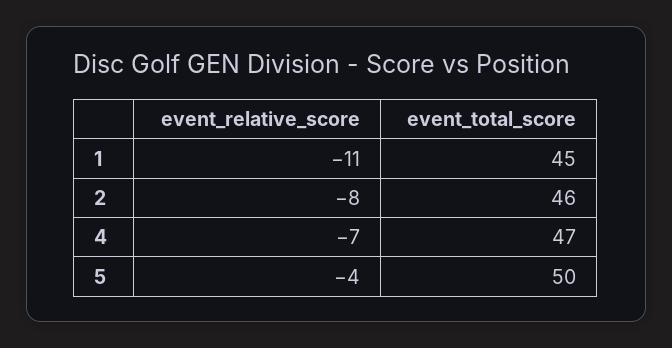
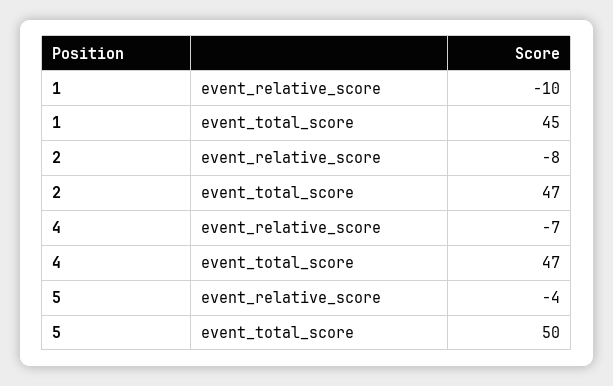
  {
    "event_relative_score": {
-     "1": -11,
+     "1": -10,
      "2": -8,
      "4": -7,
      "5": -4
    },
    "event_total_score": {
      "1": 45,
-     "2": 46,
+     "2": 47,
      "4": 47,
      "5": 50
    }
  }

